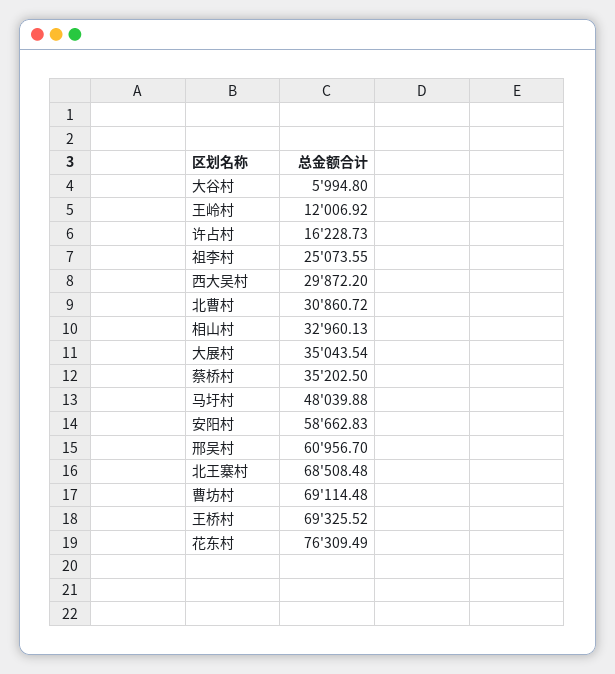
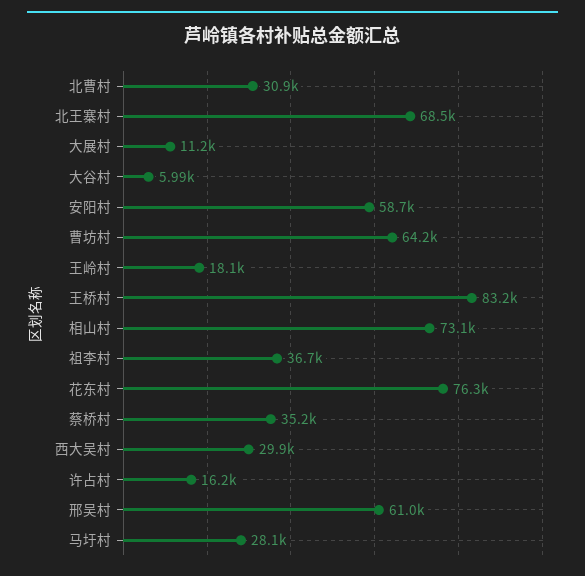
  {
    "大谷村": 5994.8,
-   "王岭村": 12006.92,
+   "王岭村": 18100,
    "许占村": 16228.73,
-   "祖李村": 25073.55,
+   "祖李村": 36700,
    "西大吴村": 29872.2,
    "北曹村": 30860.72,
-   "相山村": 32960.13,
+   "相山村": 73100,
-   "大展村": 35043.54,
+   "大展村": 11200,
    "蔡桥村": 35202.5,
-   "马圩村": 48039.88,
+   "马圩村": 28100,
    "安阳村": 58662.83,
    "邢吴村": 60956.7,
    "北王寨村": 68508.48,
-   "曹坊村": 69114.48,
+   "曹坊村": 64200,
-   "王桥村": 69325.52,
+   "王桥村": 83200,
    "花东村": 76309.49
  }

